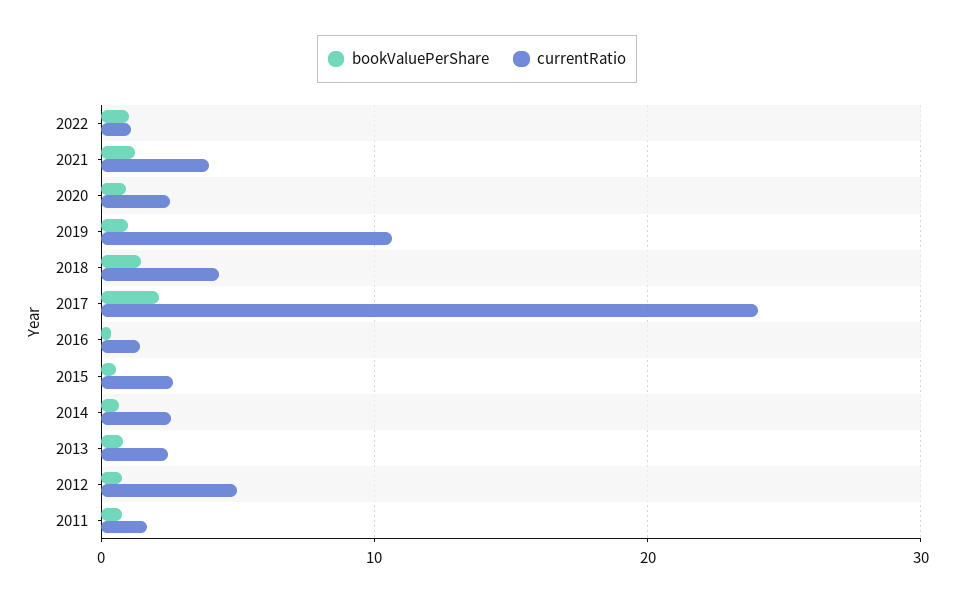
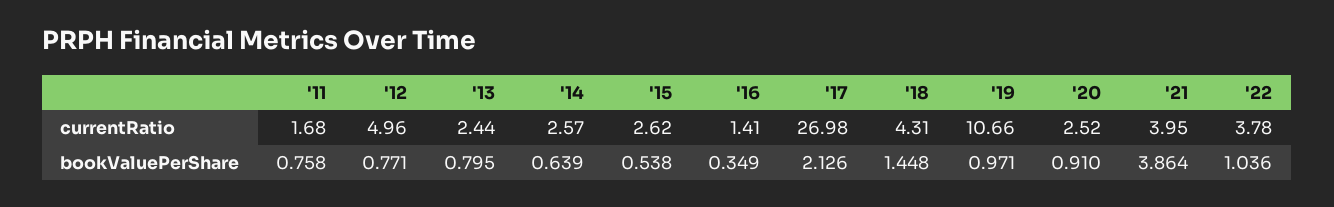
  {
    "bookValuePerShare": {
      "2022": 1.036,
-     "2021": 1,
+     "2021": 3.864,
      "2020": 0.91,
      "2019": 0.971,
      "2018": 1.448,
      "2017": 2.126,
      "2016": 0.349,
      "2015": 0.538,
      "2014": 0.639,
      "2013": 0.795,
      "2012": 0.771,
      "2011": 0.758
    },
    "currentRatio": {
-     "2022": 1,
+     "2022": 3.78,
      "2021": 3.95,
      "2020": 2.52,
      "2019": 10.66,
      "2018": 4.31,
-     "2017": 24,
+     "2017": 26.98,
      "2016": 1.41,
      "2015": 2.62,
      "2014": 2.57,
      "2013": 2.44,
      "2012": 4.96,
      "2011": 1.68
    }
  }

